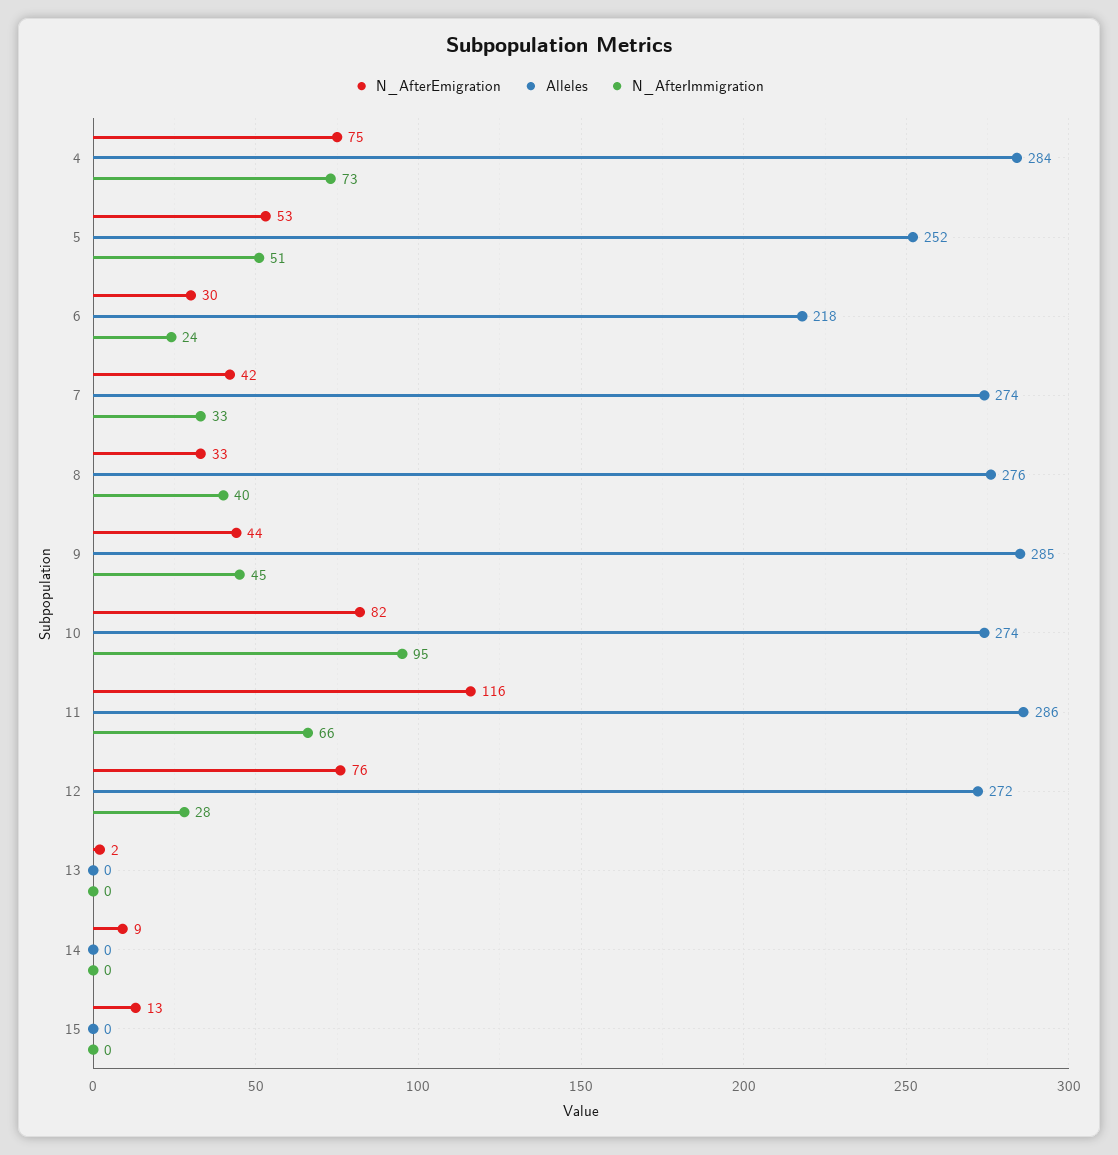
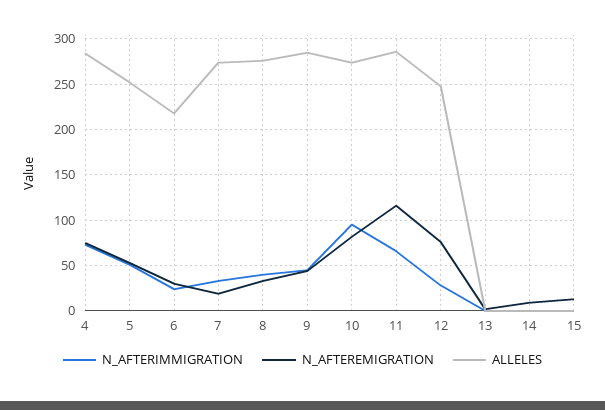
  {
    "N_AfterEmigration": {
      "4": 75,
      "5": 53,
      "6": 30,
-     "7": 42,
+     "7": 20,
      "8": 33,
      "9": 44,
      "10": 82,
      "11": 116,
      "12": 76,
      "13": 2,
      "14": 9,
      "15": 13
    },
    "Alleles": {
      "4": 284,
      "5": 252,
      "6": 218,
      "7": 274,
      "8": 276,
      "9": 285,
      "10": 274,
      "11": 286,
-     "12": 272,
+     "12": 250,
      "13": 0,
      "14": 0,
      "15": 0
    },
    "N_AfterImmigration": {
      "4": 73,
      "5": 51,
      "6": 24,
      "7": 33,
      "8": 40,
      "9": 45,
      "10": 95,
      "11": 66,
      "12": 28,
      "13": 0,
      "14": 0,
      "15": 0
    }
  }

